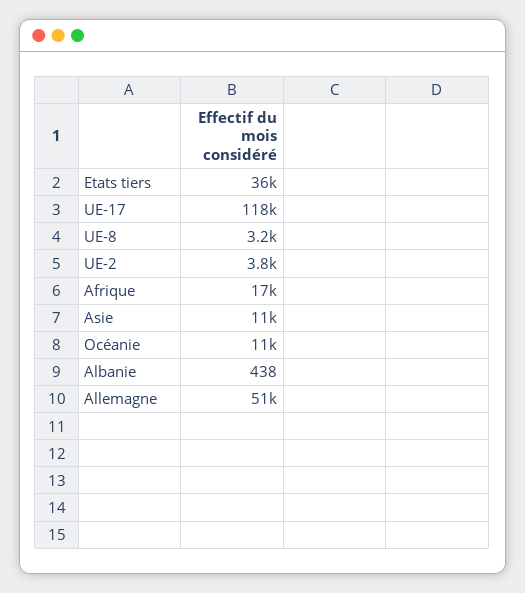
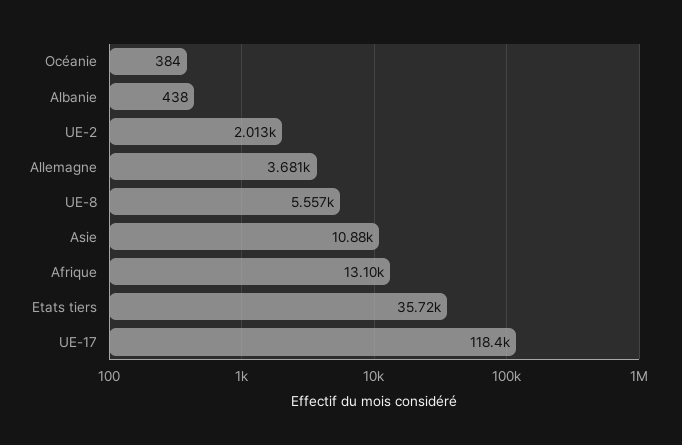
  {
    "Etats tiers": 35720,
    "UE-17": 118400,
-   "UE-8": 3200,
+   "UE-8": 5557,
-   "UE-2": 3800,
+   "UE-2": 2013,
-   "Afrique": 17000,
+   "Afrique": 13100,
    "Asie": 10880,
-   "Océanie": 11000,
+   "Océanie": 384,
    "Albanie": 438,
-   "Allemagne": 51000
+   "Allemagne": 3681
  }

